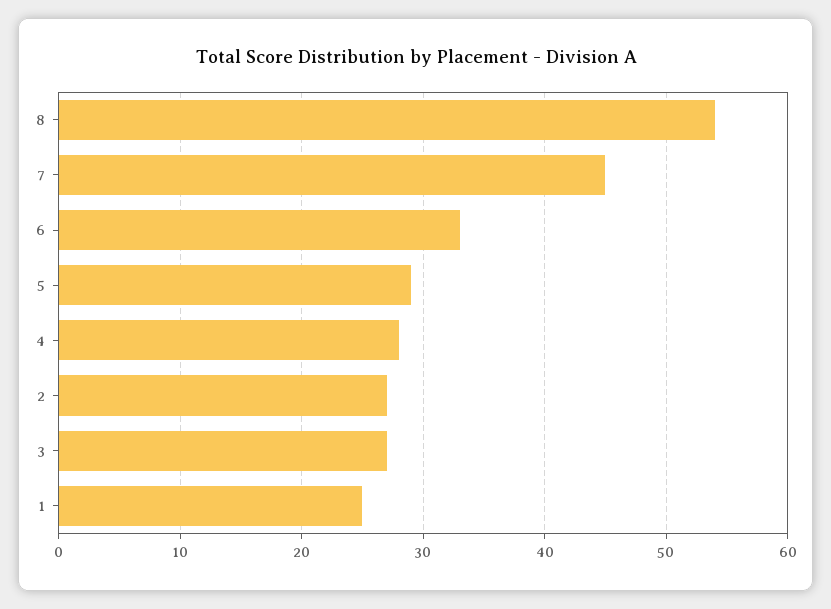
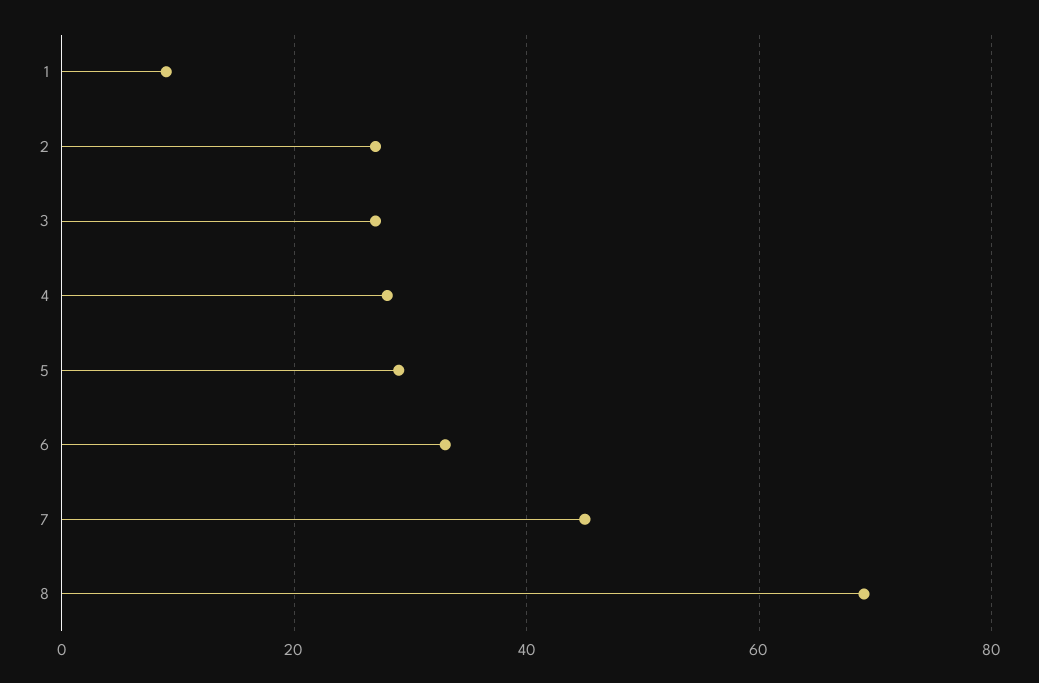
  {
-   "8": 54,
+   "8": 70,
    "7": 45,
    "6": 33,
    "5": 29,
    "4": 28,
    "2": 27,
    "3": 27,
-   "1": 25
+   "1": 10
  }

